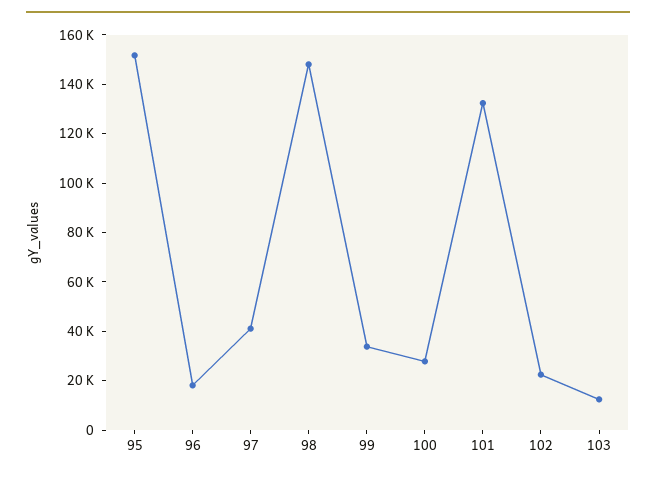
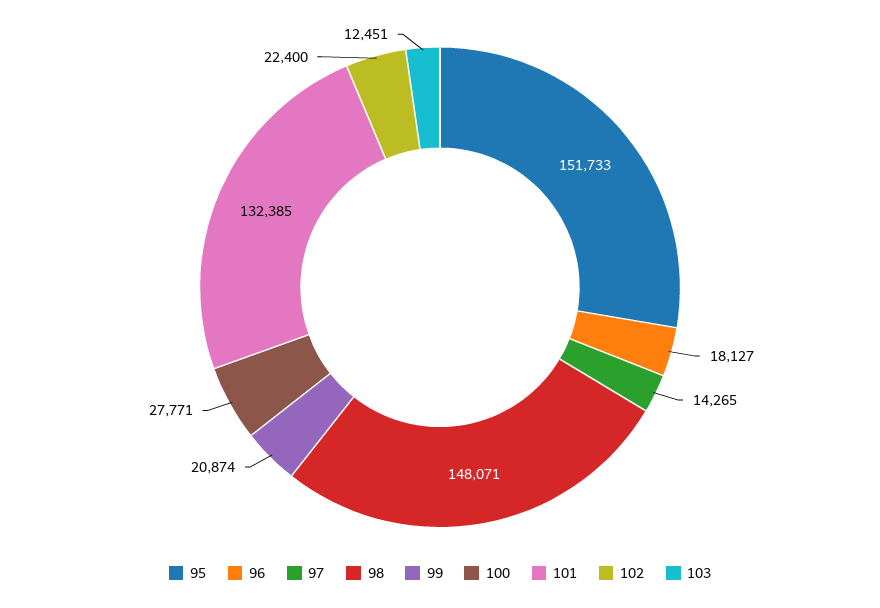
  {
    "95": 151733,
    "96": 18127,
-   "97": 40000,
+   "97": 14265,
    "98": 148071,
-   "99": 35000,
+   "99": 20874,
    "100": 27771,
    "101": 132385,
    "102": 22400,
    "103": 12451
  }

